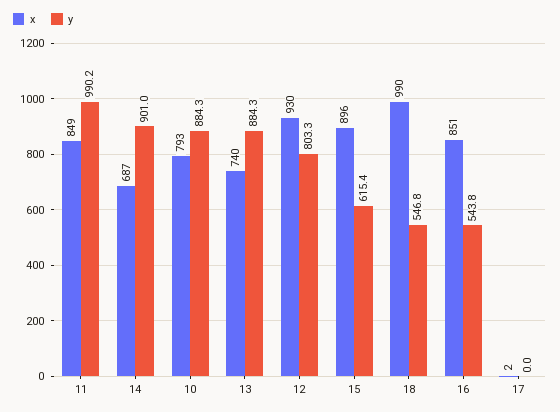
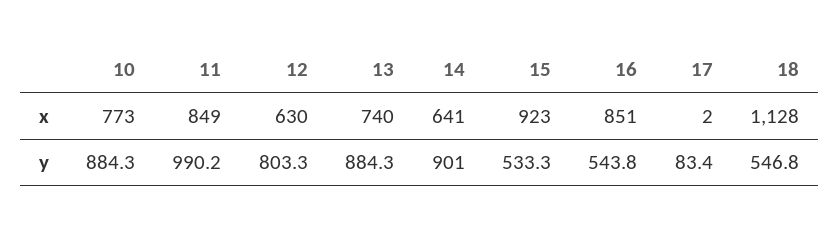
  {
    "x": {
      "11": 849,
-     "14": 687,
+     "14": 641,
-     "10": 793,
+     "10": 773,
      "13": 740,
-     "12": 930,
+     "12": 630,
-     "15": 896,
+     "15": 923,
-     "18": 990,
+     "18": 1128,
      "16": 851,
      "17": 2
    },
    "y": {
      "11": 990.2,
      "14": 901,
      "10": 884.3,
      "13": 884.3,
      "12": 803.3,
-     "15": 615.4,
+     "15": 533.3,
      "18": 546.8,
      "16": 543.8,
-     "17": 0
+     "17": 83.4
    }
  }

